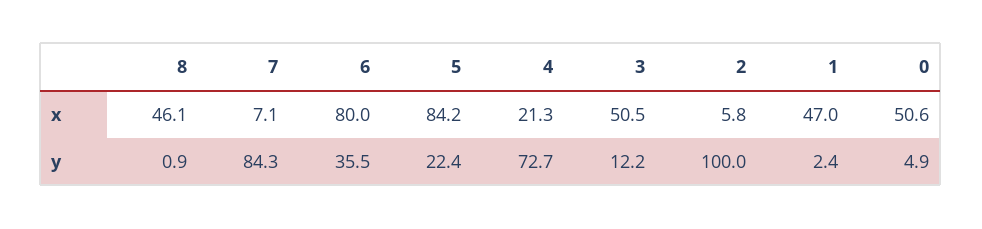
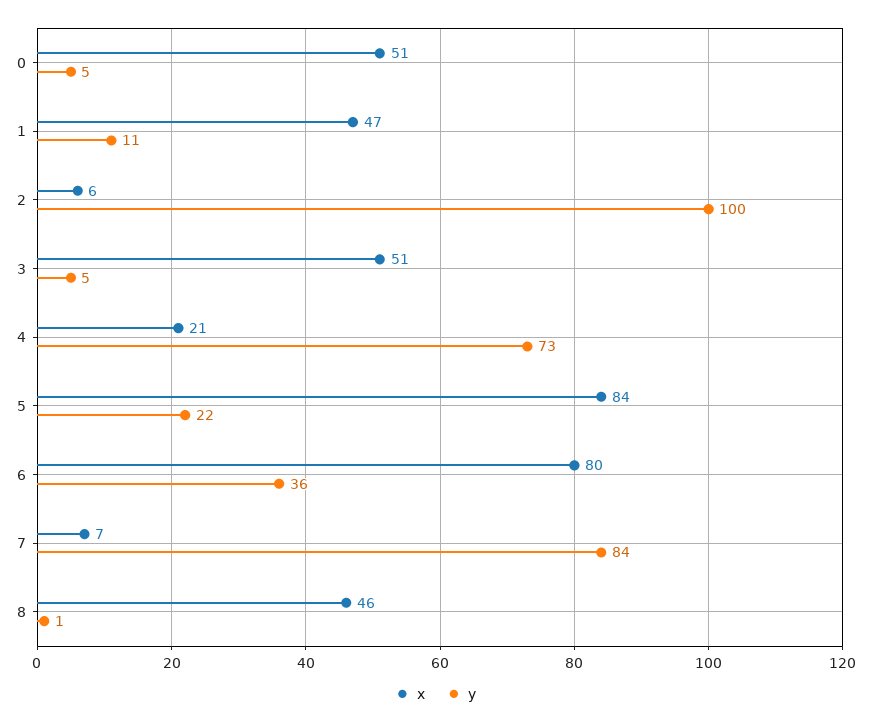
  {
    "x": {
      "8": 46.1,
      "7": 7.1,
      "6": 80,
      "5": 84.2,
      "4": 21.3,
      "3": 50.5,
      "2": 5.8,
      "1": 47,
      "0": 50.6
    },
    "y": {
      "8": 0.9,
      "7": 84.3,
      "6": 35.5,
      "5": 22.4,
      "4": 72.7,
-     "3": 12.2,
+     "3": 5,
      "2": 100,
-     "1": 2.4,
+     "1": 11,
      "0": 4.9
    }
  }

